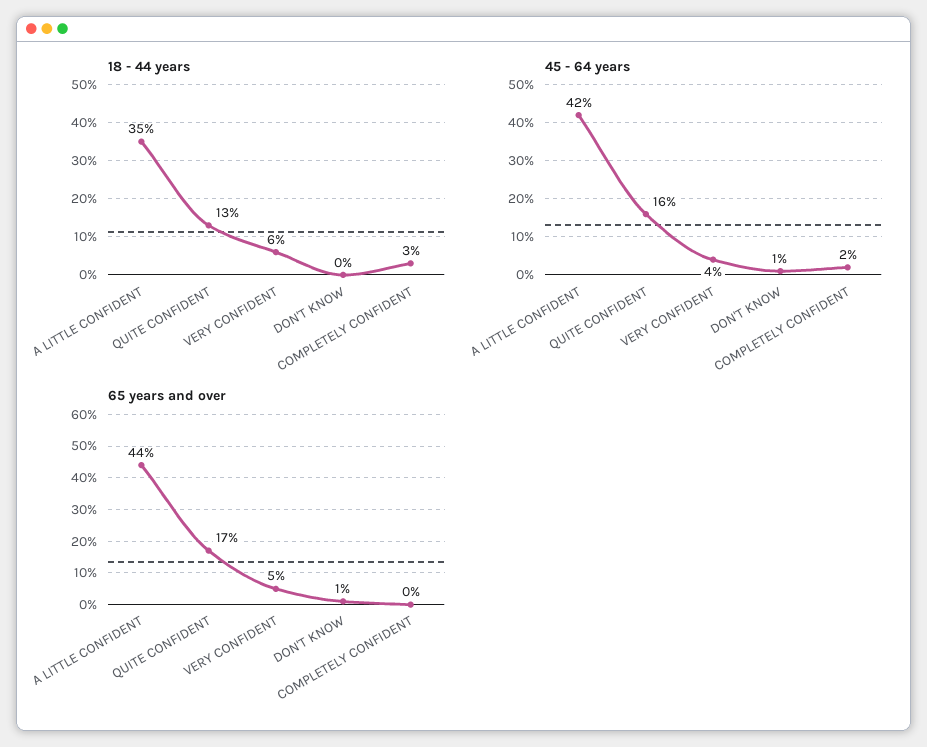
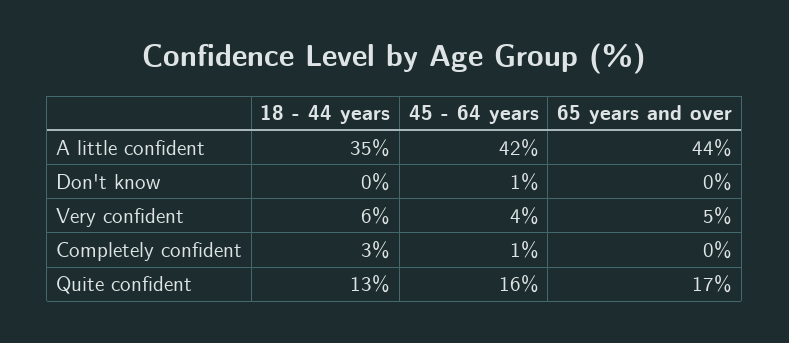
  {
    "18 - 44 years": {
      "A LITTLE CONFIDENT": 35,
      "QUITE CONFIDENT": 13,
      "VERY CONFIDENT": 6,
      "DON'T KNOW": 0,
      "COMPLETELY CONFIDENT": 3
    },
    "45 - 64 years": {
      "A LITTLE CONFIDENT": 42,
      "QUITE CONFIDENT": 16,
      "VERY CONFIDENT": 4,
      "DON'T KNOW": 1,
-     "COMPLETELY CONFIDENT": 2
+     "COMPLETELY CONFIDENT": 1
    },
    "65 years and over": {
      "A LITTLE CONFIDENT": 44,
      "QUITE CONFIDENT": 17,
      "VERY CONFIDENT": 5,
-     "DON'T KNOW": 1,
+     "DON'T KNOW": 0,
      "COMPLETELY CONFIDENT": 0
    }
  }

